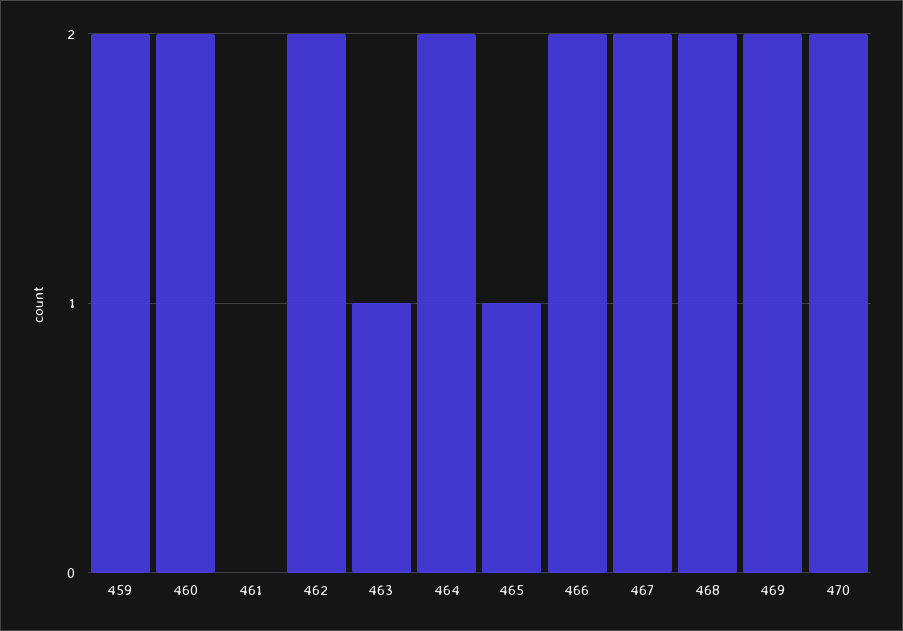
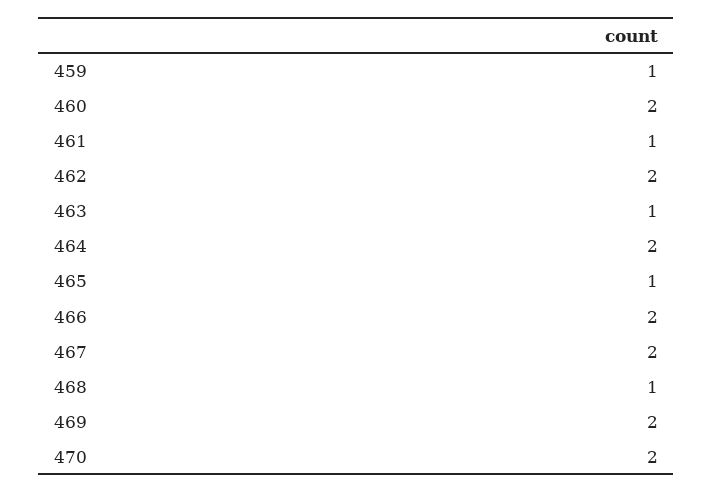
  {
-   "459": 2,
+   "459": 1,
    "460": 2,
-   "461": 0,
+   "461": 1,
    "462": 2,
    "463": 1,
    "464": 2,
    "465": 1,
    "466": 2,
    "467": 2,
-   "468": 2,
+   "468": 1,
    "469": 2,
    "470": 2
  }

